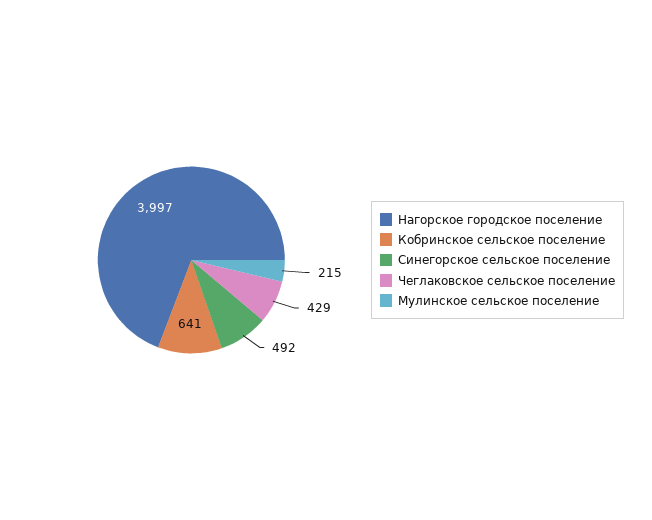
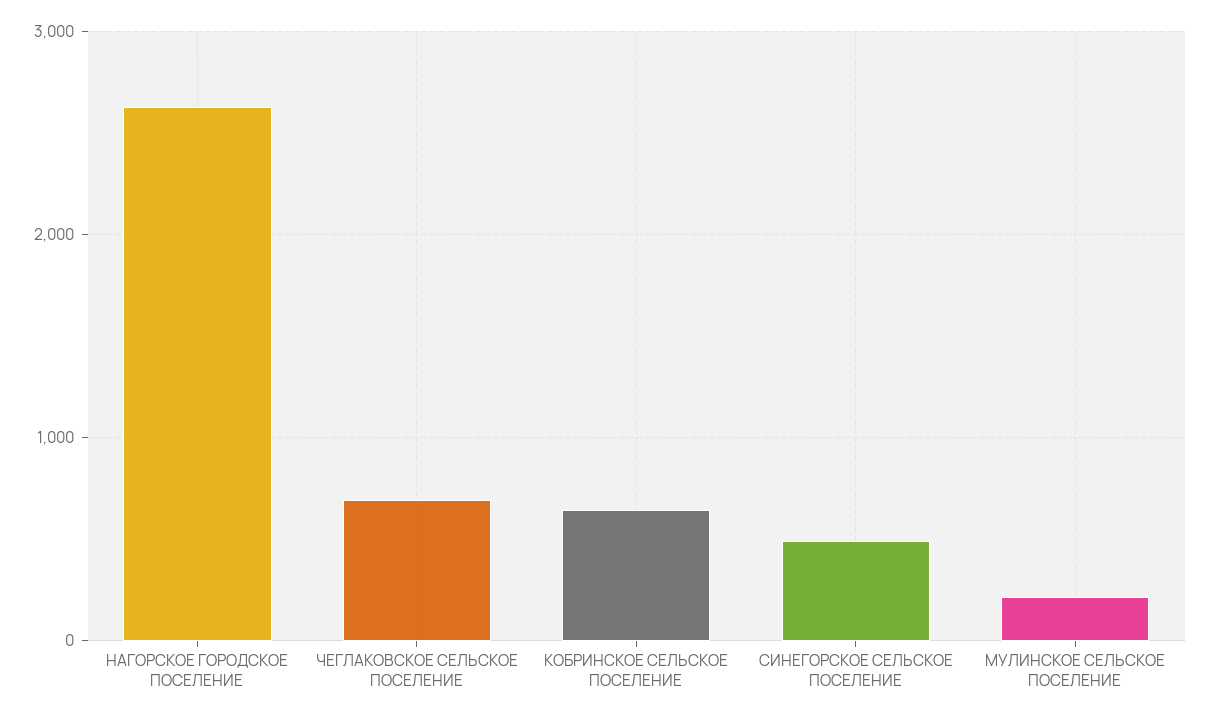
  {
-   "Нагорское городское поселение": 3997,
+   "Нагорское городское поселение": 2600,
    "Кобринское сельское поселение": 641,
    "Синегорское сельское поселение": 492,
-   "Чеглаковское сельское поселение": 429,
+   "Чеглаковское сельское поселение": 700,
    "Мулинское сельское поселение": 215
  }

